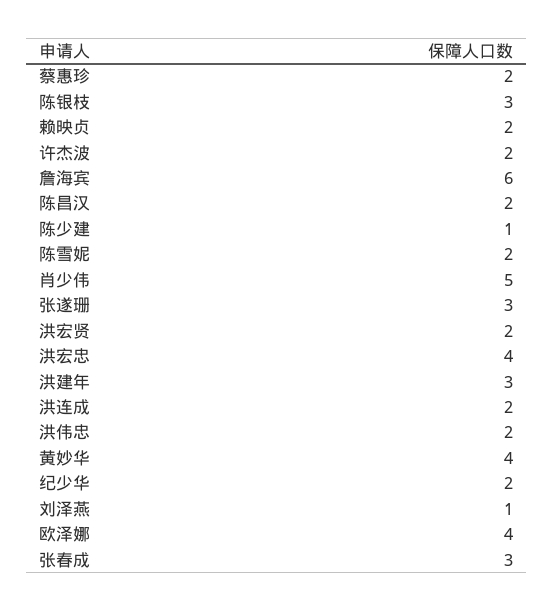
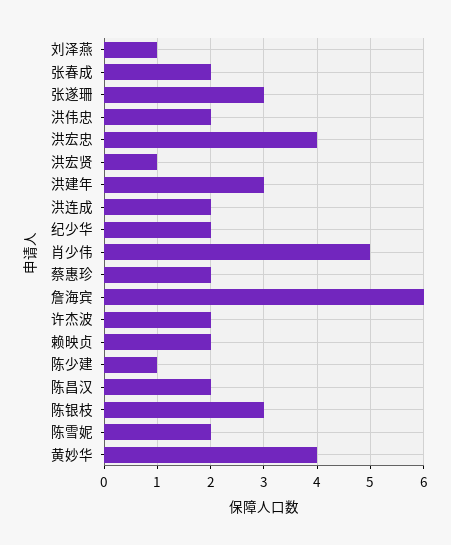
  {
    "蔡惠珍": 2,
    "陈银枝": 3,
    "赖映贞": 2,
    "许杰波": 2,
    "詹海宾": 6,
    "陈昌汉": 2,
    "陈少建": 1,
    "陈雪妮": 2,
    "肖少伟": 5,
    "张遂珊": 3,
-   "洪宏贤": 2,
+   "洪宏贤": 1,
    "洪宏忠": 4,
    "洪建年": 3,
    "洪连成": 2,
    "洪伟忠": 2,
    "黄妙华": 4,
    "纪少华": 2,
    "刘泽燕": 1,
-   "欧泽娜": 4,
-   "张春成": 3
+   "张春成": 2
  }

